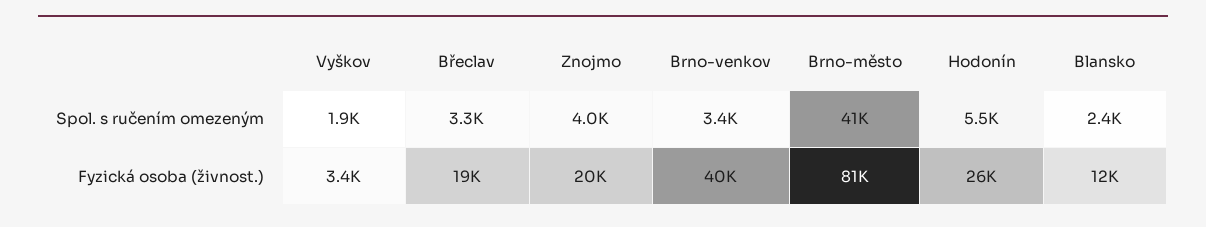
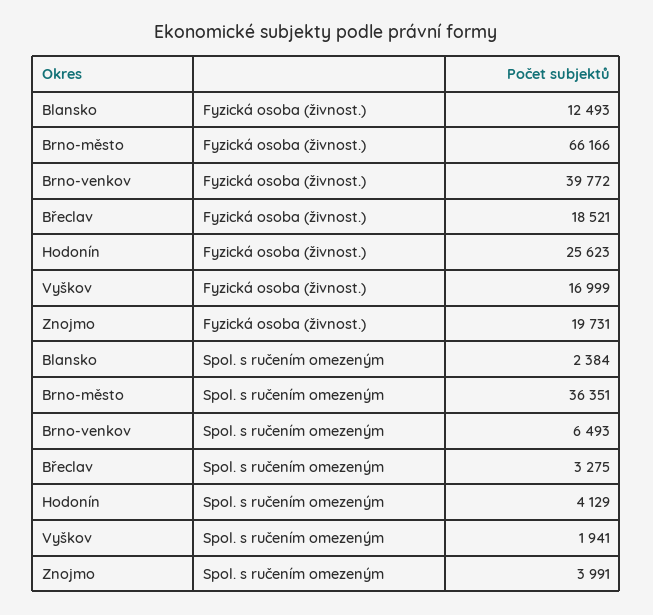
  {
    "Vyškov": {
      "Spol. s ručením omezeným": 1941,
-     "Fyzická osoba (živnost.)": 3400
+     "Fyzická osoba (živnost.)": 16999
    },
    "Břeclav": {
      "Spol. s ručením omezeným": 3275,
      "Fyzická osoba (živnost.)": 18521
    },
    "Znojmo": {
      "Spol. s ručením omezeným": 3991,
      "Fyzická osoba (živnost.)": 19731
    },
    "Brno-venkov": {
-     "Spol. s ručením omezeným": 3400,
+     "Spol. s ručením omezeným": 6493,
      "Fyzická osoba (živnost.)": 39772
    },
    "Brno-město": {
-     "Spol. s ručením omezeným": 41000,
+     "Spol. s ručením omezeným": 36351,
-     "Fyzická osoba (živnost.)": 81000
+     "Fyzická osoba (živnost.)": 66166
    },
    "Hodonín": {
-     "Spol. s ručením omezeným": 5500,
+     "Spol. s ručením omezeným": 4129,
      "Fyzická osoba (živnost.)": 25623
    },
    "Blansko": {
      "Spol. s ručením omezeným": 2384,
      "Fyzická osoba (živnost.)": 12493
    }
  }

